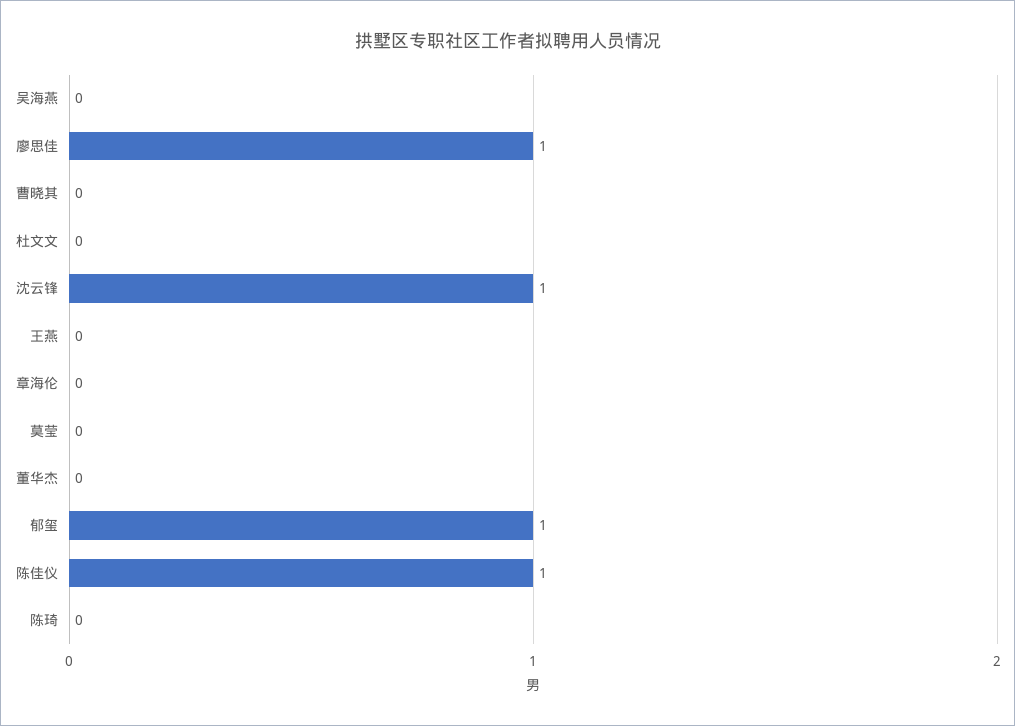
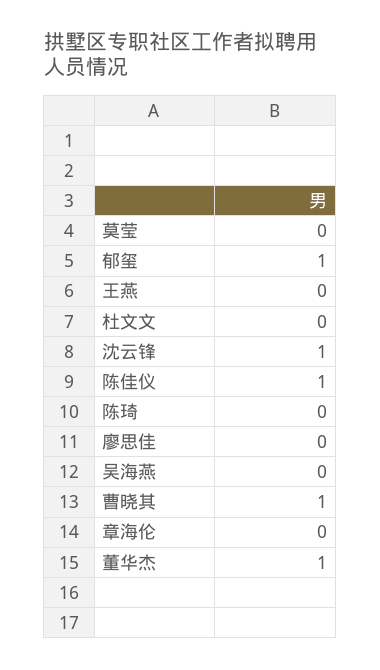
  {
    "吴海燕": 0,
-   "廖思佳": 1,
+   "廖思佳": 0,
-   "曹晓其": 0,
+   "曹晓其": 1,
    "杜文文": 0,
    "沈云锋": 1,
    "王燕": 0,
    "章海伦": 0,
    "莫莹": 0,
-   "董华杰": 0,
+   "董华杰": 1,
    "郁玺": 1,
    "陈佳仪": 1,
    "陈琦": 0
  }

